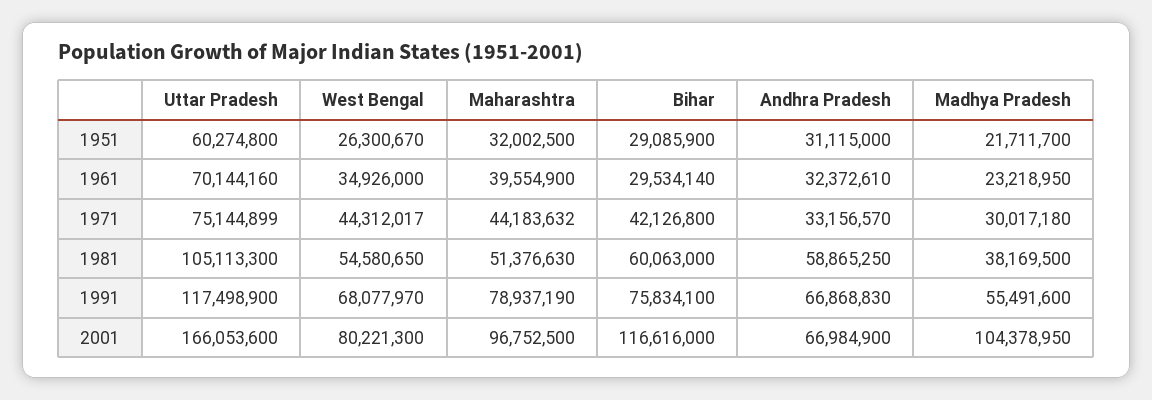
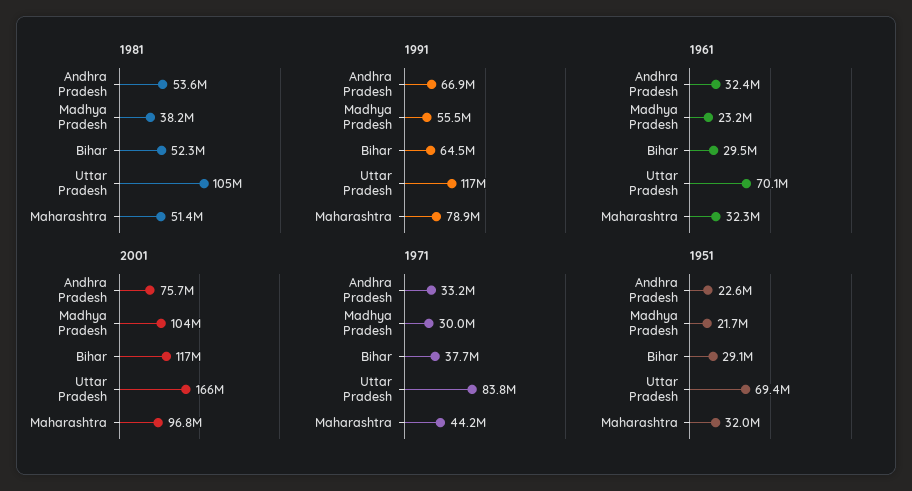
  {
    "1951": {
-     "Uttar Pradesh": 60274800,
+     "Uttar Pradesh": 69400000,
-     "West Bengal": 26300670,
      "Maharashtra": 32002500,
      "Bihar": 29085900,
-     "Andhra Pradesh": 31115000,
+     "Andhra Pradesh": 22600000,
      "Madhya Pradesh": 21711700
    },
    "1961": {
      "Uttar Pradesh": 70144160,
-     "West Bengal": 34926000,
-     "Maharashtra": 39554900,
+     "Maharashtra": 32300000,
      "Bihar": 29534140,
      "Andhra Pradesh": 32372610,
      "Madhya Pradesh": 23218950
    },
    "1971": {
-     "Uttar Pradesh": 75144899,
+     "Uttar Pradesh": 83800000,
-     "West Bengal": 44312017,
      "Maharashtra": 44183632,
-     "Bihar": 42126800,
+     "Bihar": 37700000,
      "Andhra Pradesh": 33156570,
      "Madhya Pradesh": 30017180
    },
    "1981": {
      "Uttar Pradesh": 105113300,
-     "West Bengal": 54580650,
      "Maharashtra": 51376630,
-     "Bihar": 60063000,
+     "Bihar": 52300000,
-     "Andhra Pradesh": 58865250,
+     "Andhra Pradesh": 53600000,
      "Madhya Pradesh": 38169500
    },
    "1991": {
      "Uttar Pradesh": 117498900,
-     "West Bengal": 68077970,
      "Maharashtra": 78937190,
-     "Bihar": 75834100,
+     "Bihar": 64500000,
      "Andhra Pradesh": 66868830,
      "Madhya Pradesh": 55491600
    },
    "2001": {
      "Uttar Pradesh": 166053600,
-     "West Bengal": 80221300,
      "Maharashtra": 96752500,
      "Bihar": 116616000,
-     "Andhra Pradesh": 66984900,
+     "Andhra Pradesh": 75700000,
      "Madhya Pradesh": 104378950
    }
  }

